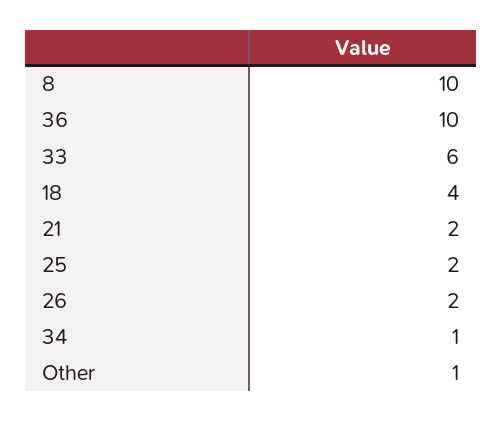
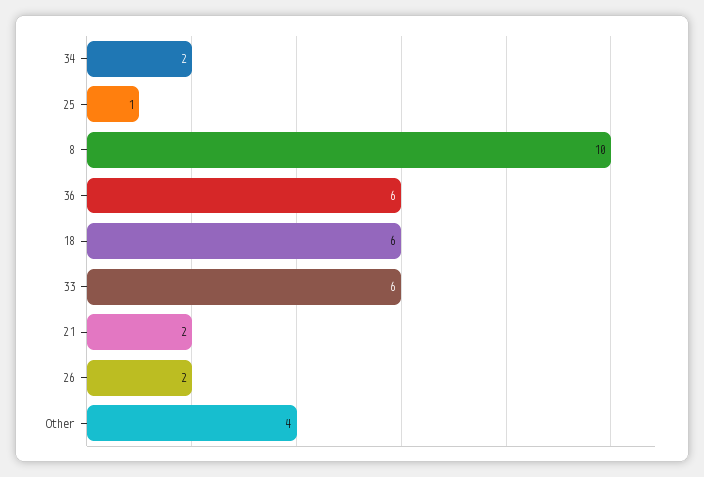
  {
    "8": 10,
-   "36": 10,
+   "36": 6,
    "33": 6,
-   "18": 4,
+   "18": 6,
    "21": 2,
-   "25": 2,
+   "25": 1,
    "26": 2,
-   "34": 1,
+   "34": 2,
-   "Other": 1
+   "Other": 4
  }

